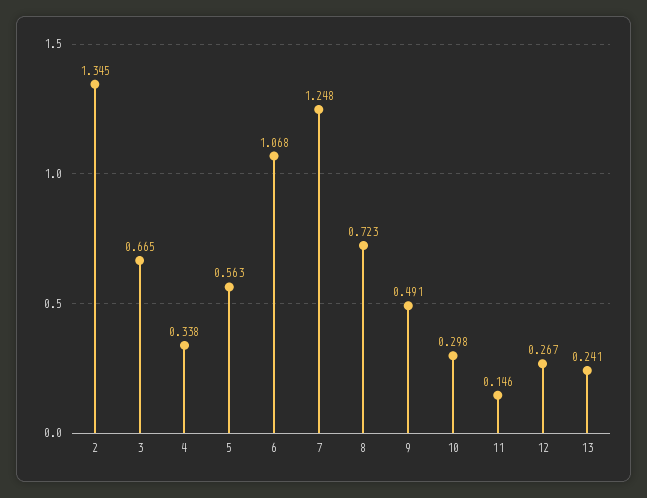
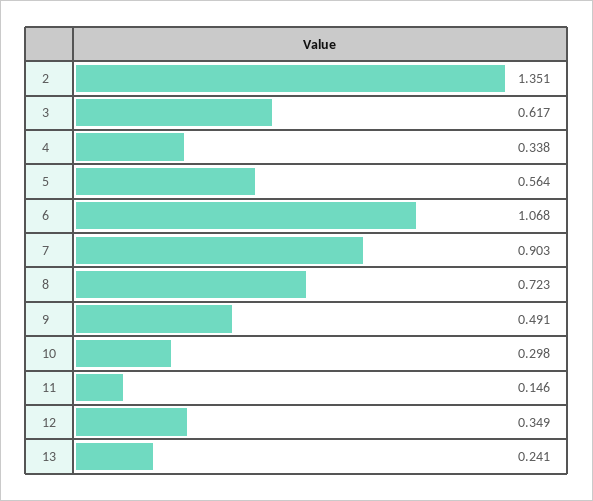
  {
-   "2": 1.345,
+   "2": 1.351,
-   "3": 0.665,
+   "3": 0.617,
    "4": 0.338,
-   "5": 0.563,
+   "5": 0.564,
    "6": 1.068,
-   "7": 1.248,
+   "7": 0.903,
    "8": 0.723,
    "9": 0.491,
    "10": 0.298,
    "11": 0.146,
-   "12": 0.267,
+   "12": 0.349,
    "13": 0.241
  }

